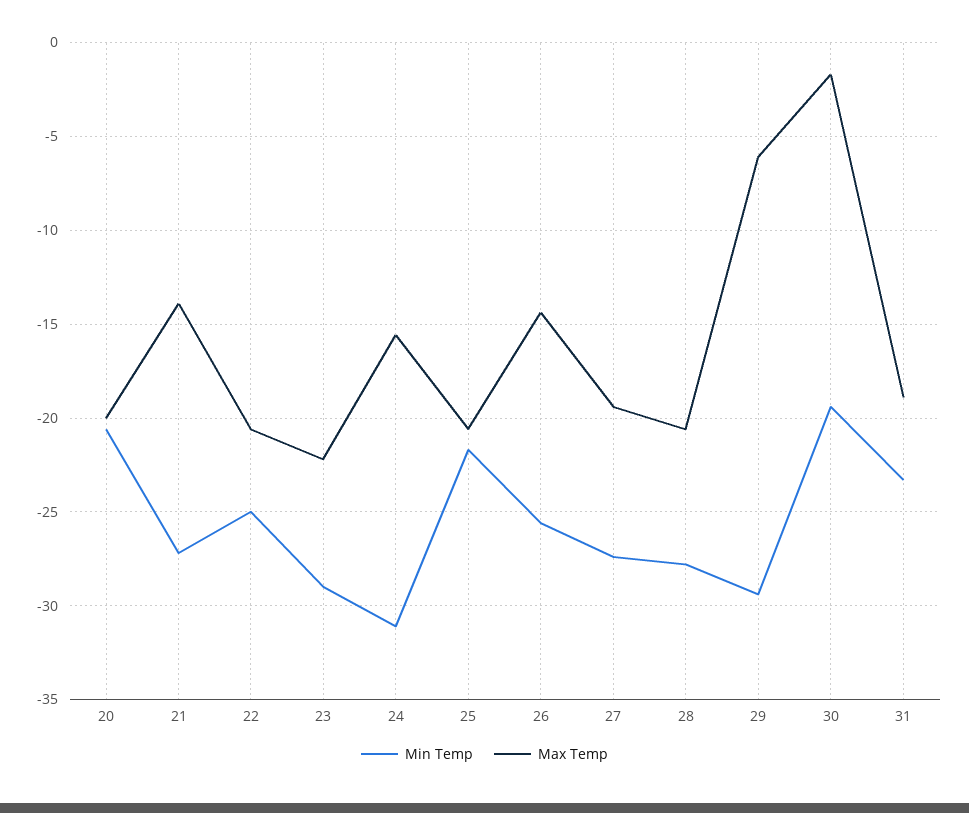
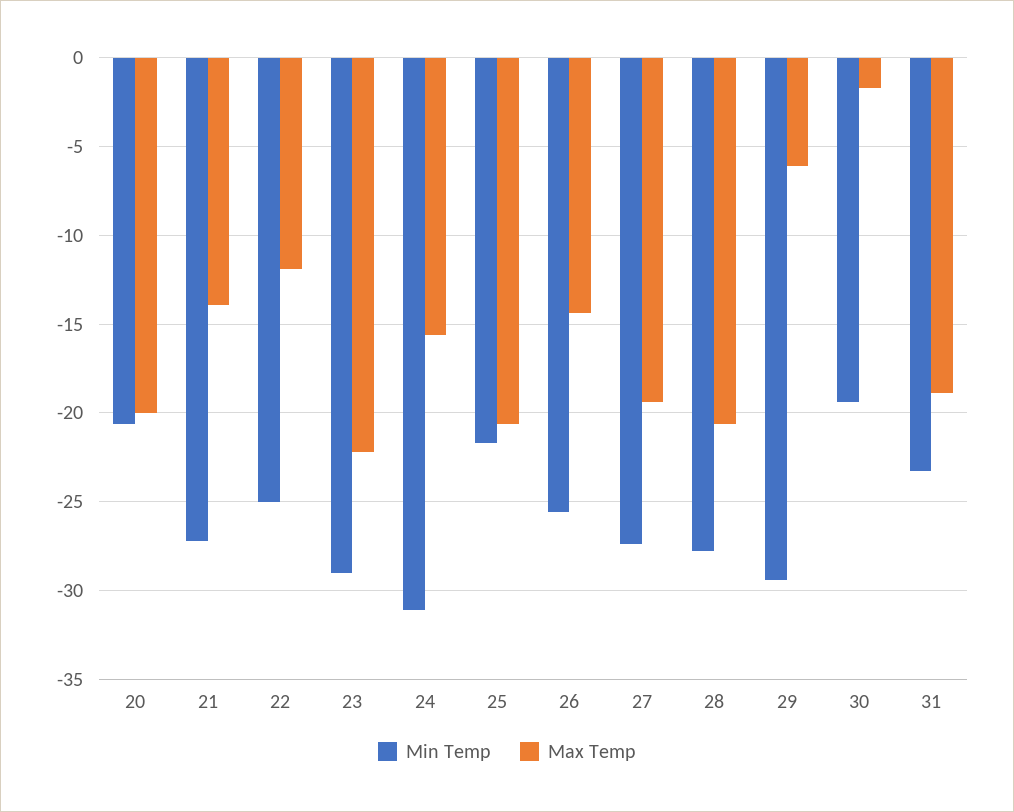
  {
    "Min Temp": {
      "20": -20.5,
      "21": -27,
      "22": -25,
      "23": -29,
      "24": -31,
      "25": -21.5,
      "26": -25.5,
      "27": -27.5,
      "28": -28,
      "29": -29.5,
      "30": -19.5,
      "31": -23.5
    },
    "Max Temp": {
      "20": -20,
      "21": -14,
-     "22": -20.5,
+     "22": -12,
      "23": -22,
      "24": -15.5,
      "25": -20.5,
      "26": -14.5,
      "27": -19.5,
      "28": -20.5,
      "29": -6,
      "30": -1.5,
      "31": -19
    }
  }

